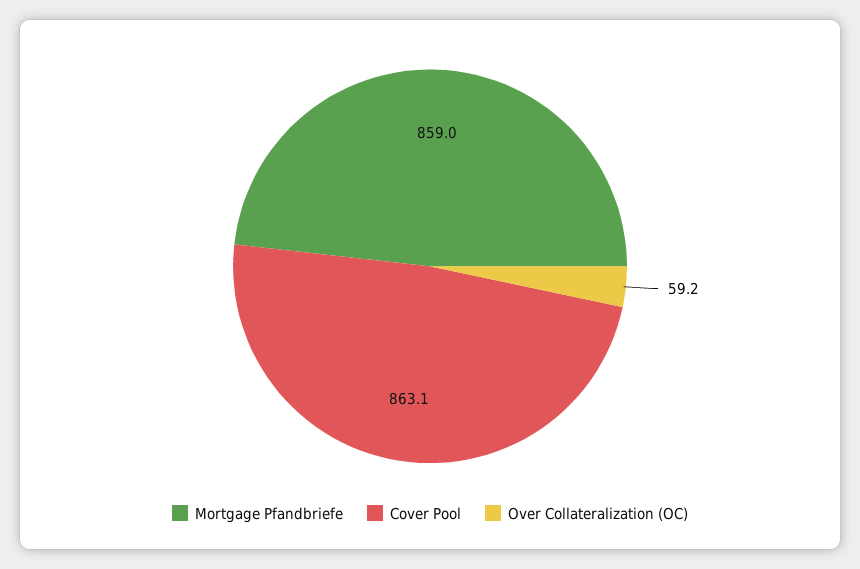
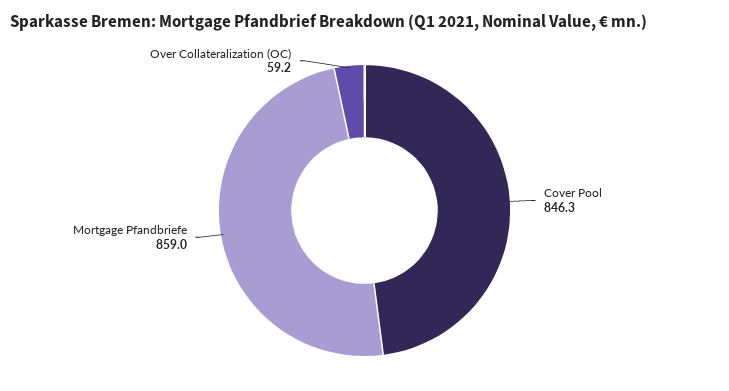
  {
    "Mortgage Pfandbriefe": 859,
-   "Cover Pool": 863.1,
+   "Cover Pool": 846.3,
    "Over Collateralization (OC)": 59.2
  }

